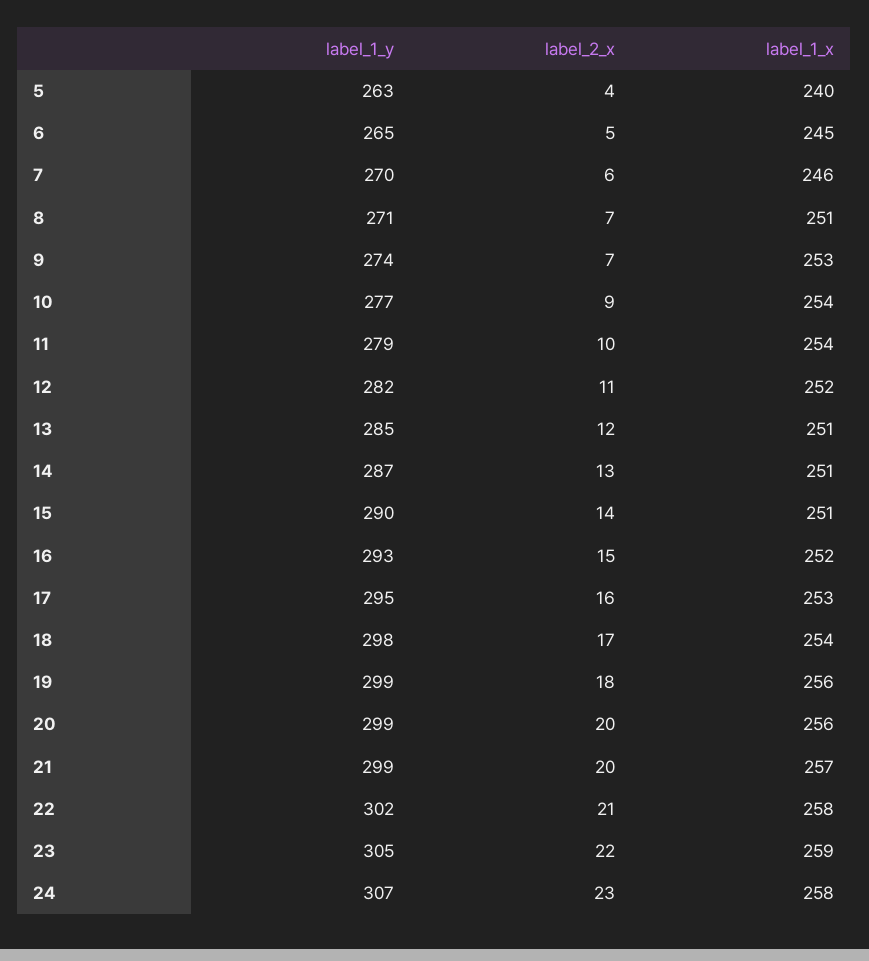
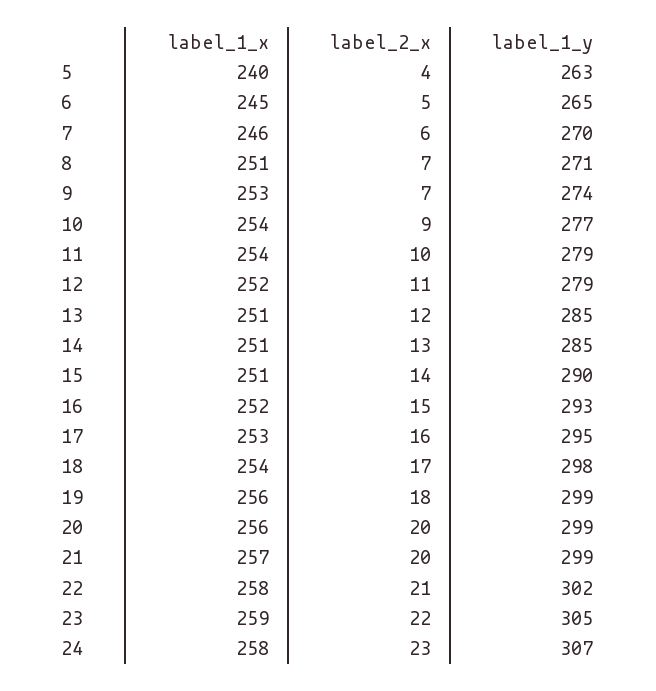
  {
    "label_1_y": {
      "5": 263,
      "6": 265,
      "7": 270,
      "8": 271,
      "9": 274,
      "10": 277,
      "11": 279,
-     "12": 282,
+     "12": 279,
      "13": 285,
-     "14": 287,
+     "14": 285,
      "15": 290,
      "16": 293,
      "17": 295,
      "18": 298,
      "19": 299,
      "20": 299,
      "21": 299,
      "22": 302,
      "23": 305,
      "24": 307
    },
    "label_2_x": {
      "5": 4,
      "6": 5,
      "7": 6,
      "8": 7,
      "9": 7,
      "10": 9,
      "11": 10,
      "12": 11,
      "13": 12,
      "14": 13,
      "15": 14,
      "16": 15,
      "17": 16,
      "18": 17,
      "19": 18,
      "20": 20,
      "21": 20,
      "22": 21,
      "23": 22,
      "24": 23
    },
    "label_1_x": {
      "5": 240,
      "6": 245,
      "7": 246,
      "8": 251,
      "9": 253,
      "10": 254,
      "11": 254,
      "12": 252,
      "13": 251,
      "14": 251,
      "15": 251,
      "16": 252,
      "17": 253,
      "18": 254,
      "19": 256,
      "20": 256,
      "21": 257,
      "22": 258,
      "23": 259,
      "24": 258
    }
  }

